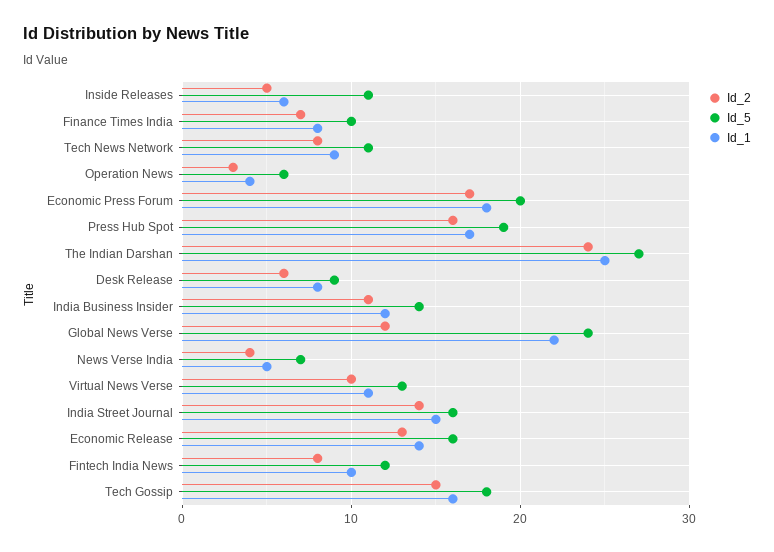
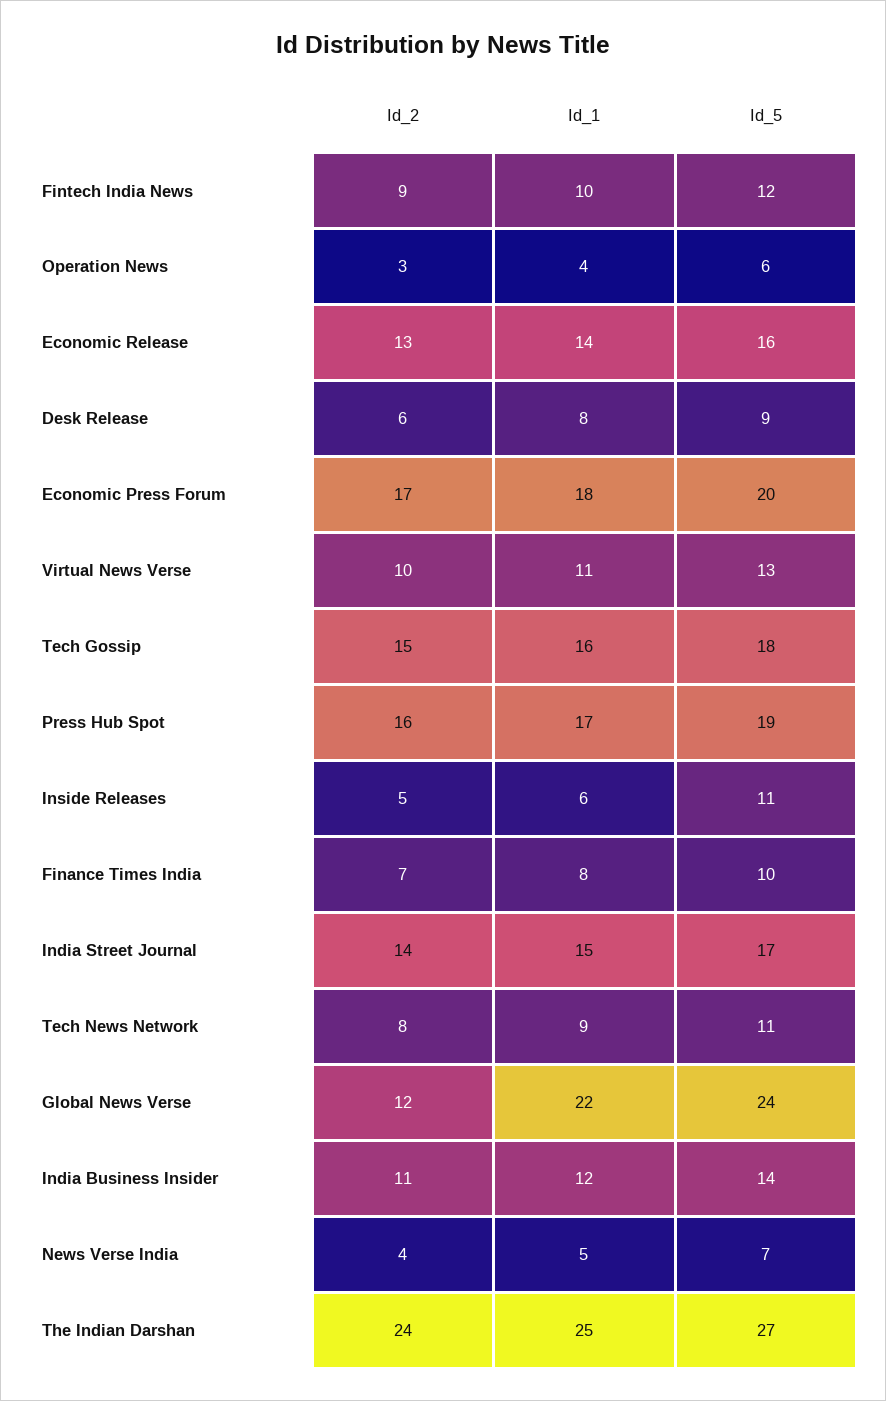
  {
    "Id_2": {
      "Inside Releases": 5,
      "Finance Times India": 7,
      "Tech News Network": 8,
      "Operation News": 3,
      "Economic Press Forum": 17,
      "Press Hub Spot": 16,
      "The Indian Darshan": 24,
      "Desk Release": 6,
      "India Business Insider": 11,
      "Global News Verse": 12,
      "News Verse India": 4,
      "Virtual News Verse": 10,
      "India Street Journal": 14,
      "Economic Release": 13,
-     "Fintech India News": 8,
+     "Fintech India News": 9,
      "Tech Gossip": 15
    },
    "Id_5": {
      "Inside Releases": 11,
      "Finance Times India": 10,
      "Tech News Network": 11,
      "Operation News": 6,
      "Economic Press Forum": 20,
      "Press Hub Spot": 19,
      "The Indian Darshan": 27,
      "Desk Release": 9,
      "India Business Insider": 14,
      "Global News Verse": 24,
      "News Verse India": 7,
      "Virtual News Verse": 13,
-     "India Street Journal": 16,
+     "India Street Journal": 17,
      "Economic Release": 16,
      "Fintech India News": 12,
      "Tech Gossip": 18
    },
    "Id_1": {
      "Inside Releases": 6,
      "Finance Times India": 8,
      "Tech News Network": 9,
      "Operation News": 4,
      "Economic Press Forum": 18,
      "Press Hub Spot": 17,
      "The Indian Darshan": 25,
      "Desk Release": 8,
      "India Business Insider": 12,
      "Global News Verse": 22,
      "News Verse India": 5,
      "Virtual News Verse": 11,
      "India Street Journal": 15,
      "Economic Release": 14,
      "Fintech India News": 10,
      "Tech Gossip": 16
    }
  }

